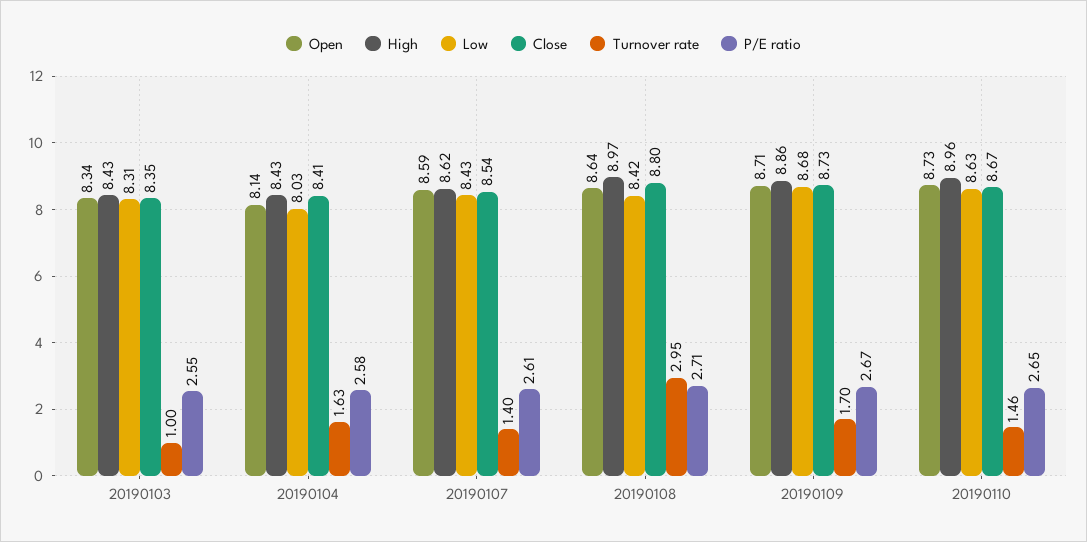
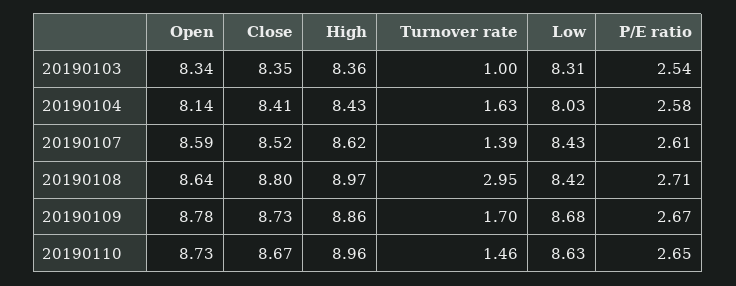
  {
    "Open": {
      "20190103": 8.34,
      "20190104": 8.14,
      "20190107": 8.59,
      "20190108": 8.64,
-     "20190109": 8.71,
+     "20190109": 8.78,
      "20190110": 8.73
    },
    "High": {
-     "20190103": 8.43,
+     "20190103": 8.36,
      "20190104": 8.43,
      "20190107": 8.62,
      "20190108": 8.97,
      "20190109": 8.86,
      "20190110": 8.96
    },
    "Low": {
      "20190103": 8.31,
      "20190104": 8.03,
      "20190107": 8.43,
      "20190108": 8.42,
      "20190109": 8.68,
      "20190110": 8.63
    },
    "Close": {
      "20190103": 8.35,
      "20190104": 8.41,
-     "20190107": 8.54,
+     "20190107": 8.52,
      "20190108": 8.8,
      "20190109": 8.73,
      "20190110": 8.67
    },
    "Turnover rate": {
      "20190103": 1,
      "20190104": 1.63,
-     "20190107": 1.4,
+     "20190107": 1.39,
      "20190108": 2.95,
      "20190109": 1.7,
      "20190110": 1.46
    },
    "P/E ratio": {
-     "20190103": 2.55,
+     "20190103": 2.54,
      "20190104": 2.58,
      "20190107": 2.61,
      "20190108": 2.71,
      "20190109": 2.67,
      "20190110": 2.65
    }
  }

